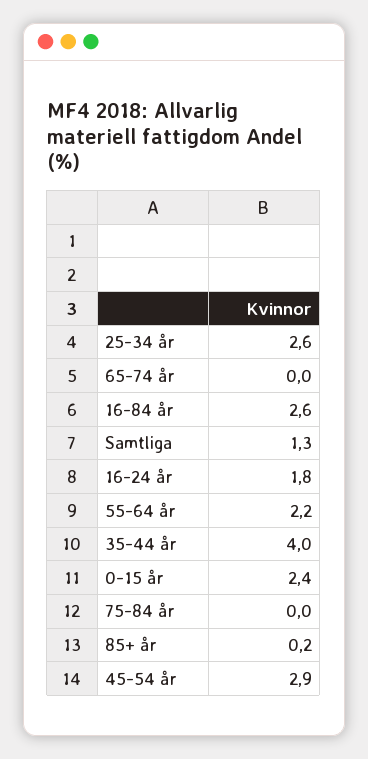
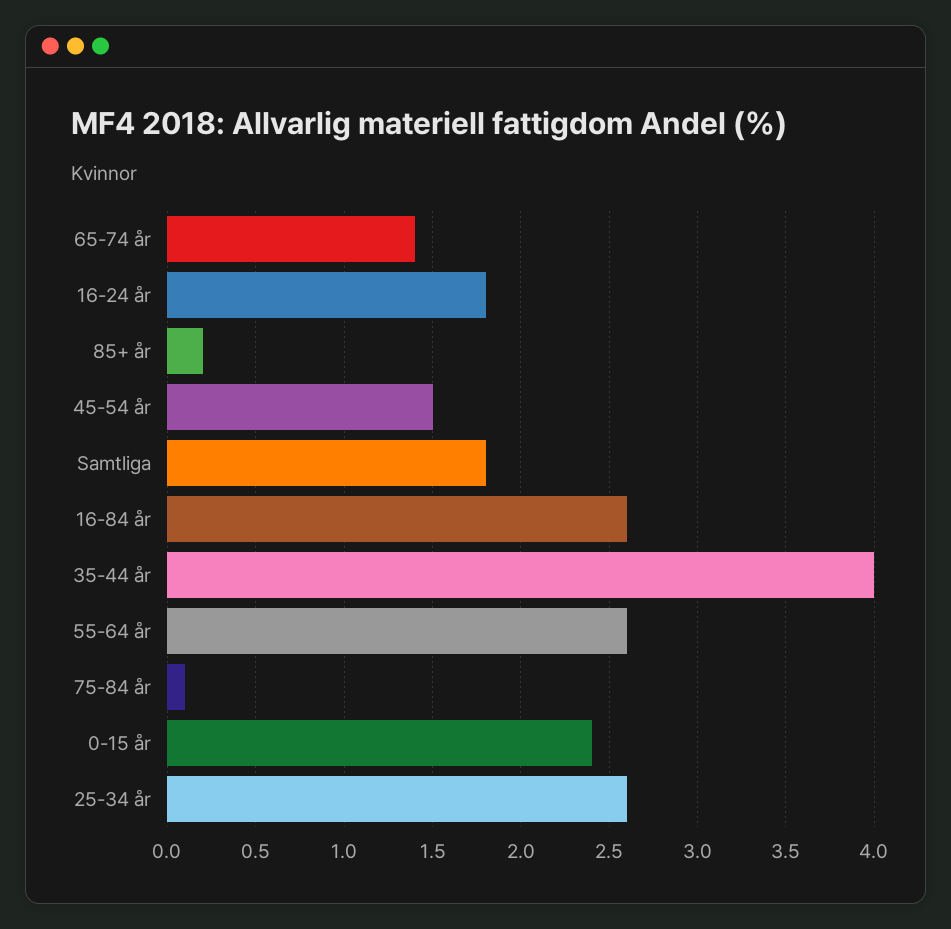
  {
    "25-34 år": 2.6,
-   "65-74 år": 0,
+   "65-74 år": 1.4,
    "16-84 år": 2.6,
-   "Samtliga": 1.3,
+   "Samtliga": 1.8,
    "16-24 år": 1.8,
-   "55-64 år": 2.2,
+   "55-64 år": 2.6,
    "35-44 år": 4,
    "0-15 år": 2.4,
-   "75-84 år": 0,
+   "75-84 år": 0.1,
    "85+ år": 0.2,
-   "45-54 år": 2.9
+   "45-54 år": 1.5
  }

